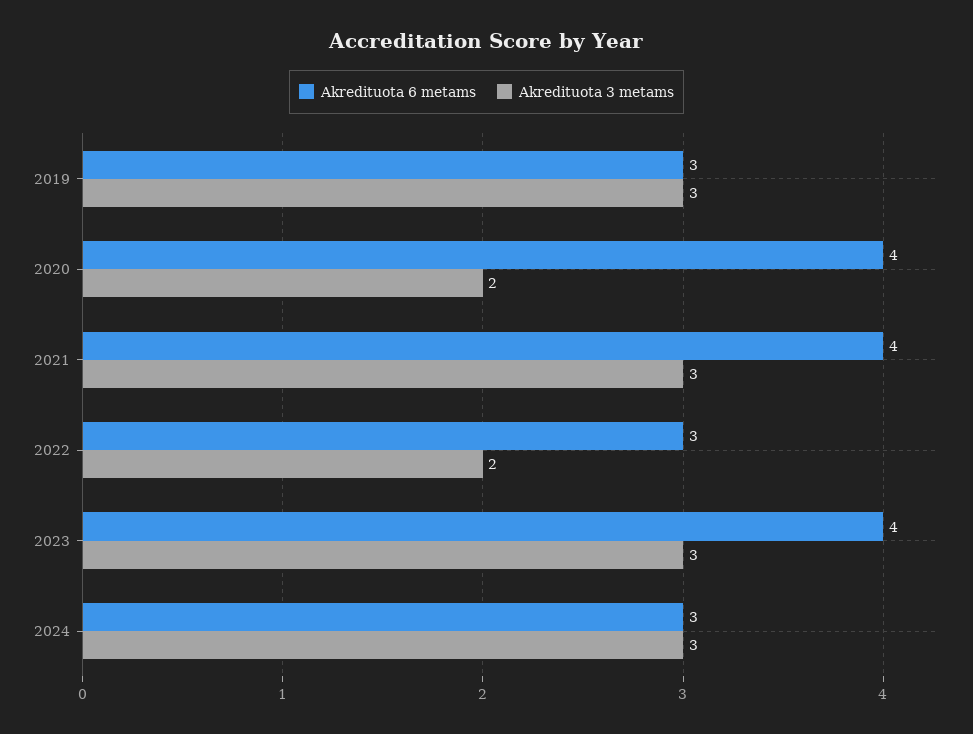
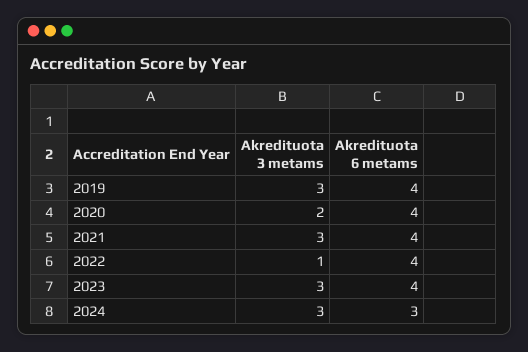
  {
    "Akredituota 6 metams": {
-     "2019": 3,
+     "2019": 4,
      "2020": 4,
      "2021": 4,
-     "2022": 3,
+     "2022": 4,
      "2023": 4,
      "2024": 3
    },
    "Akredituota 3 metams": {
      "2019": 3,
      "2020": 2,
      "2021": 3,
-     "2022": 2,
+     "2022": 1,
      "2023": 3,
      "2024": 3
    }
  }

